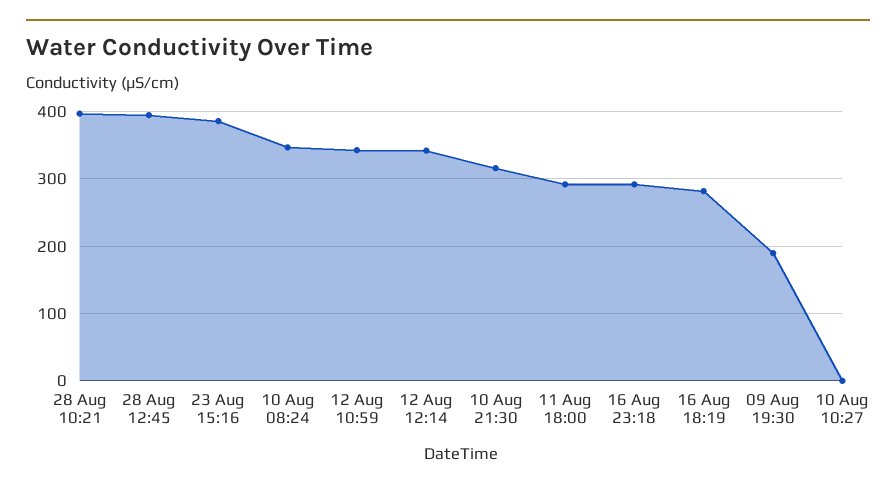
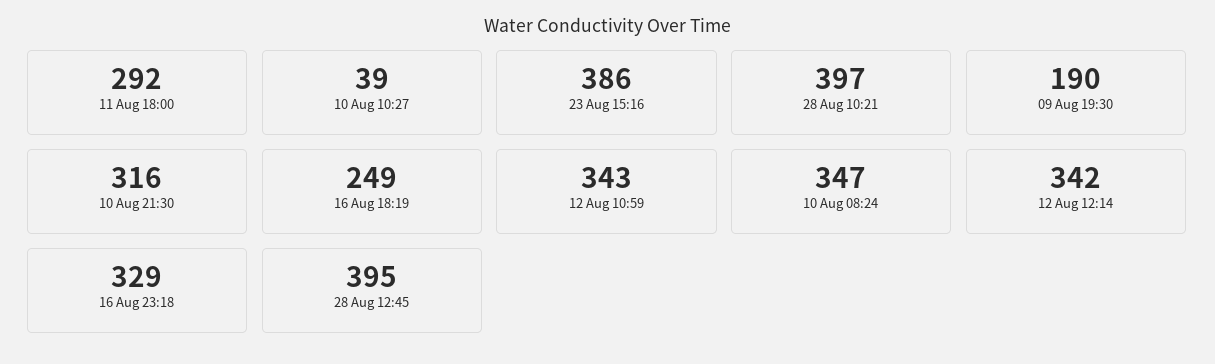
  {
    "28 Aug 10:21": 397,
    "28 Aug 12:45": 395,
    "23 Aug 15:16": 386,
    "10 Aug 08:24": 347,
    "12 Aug 10:59": 343,
    "12 Aug 12:14": 342,
    "10 Aug 21:30": 316,
    "11 Aug 18:00": 292,
-   "16 Aug 23:18": 290,
+   "16 Aug 23:18": 329,
-   "16 Aug 18:19": 280,
+   "16 Aug 18:19": 249,
    "09 Aug 19:30": 190,
-   "10 Aug 10:27": 0
+   "10 Aug 10:27": 39
  }

